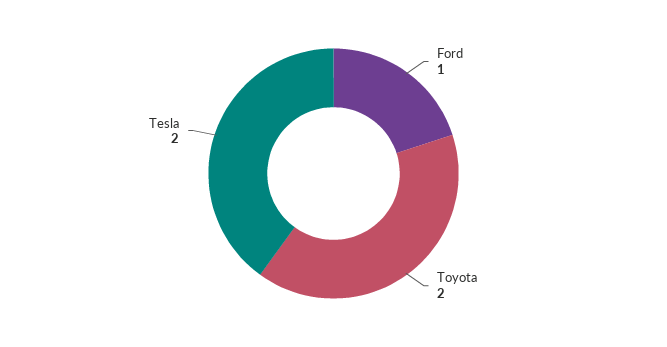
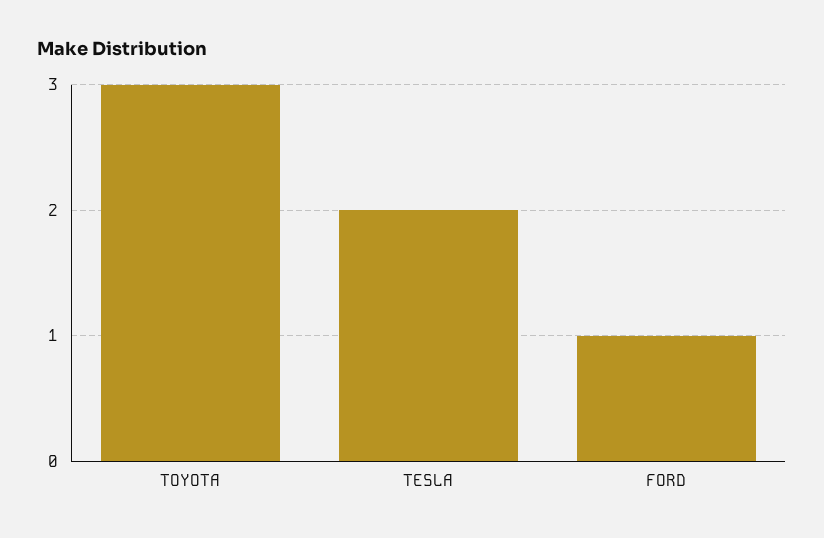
  {
    "Ford": 1,
-   "Toyota": 2,
+   "Toyota": 3,
    "Tesla": 2
  }

